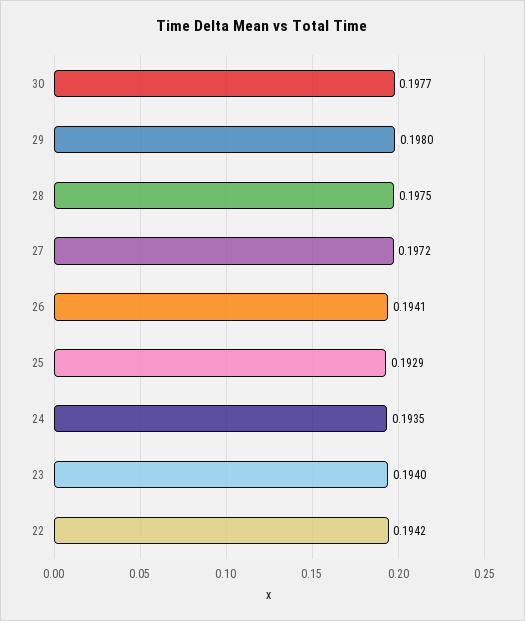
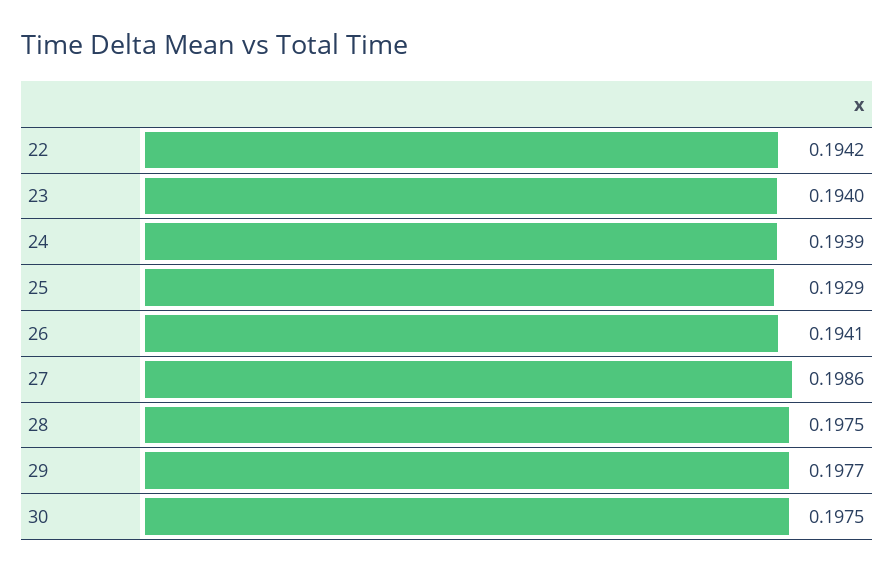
  {
-   "30": 0.1977,
+   "30": 0.1975,
-   "29": 0.198,
+   "29": 0.1977,
    "28": 0.1975,
-   "27": 0.1972,
+   "27": 0.1986,
    "26": 0.1941,
    "25": 0.1929,
-   "24": 0.1935,
+   "24": 0.1939,
    "23": 0.194,
    "22": 0.1942
  }

